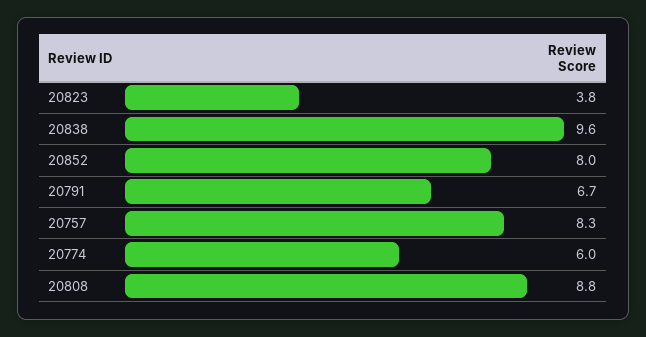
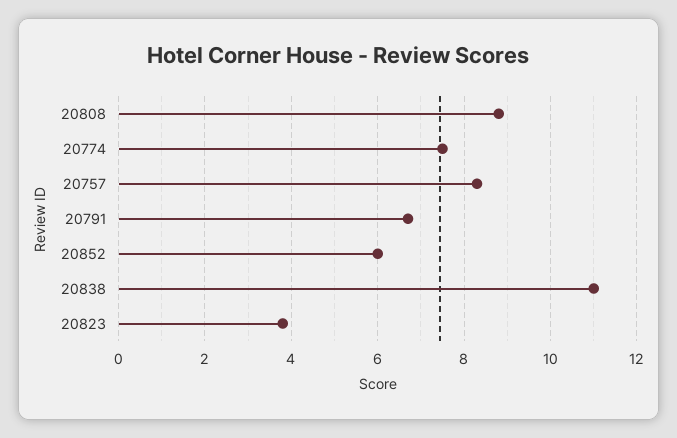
  {
    "20823": 3.8,
-   "20838": 9.6,
+   "20838": 11,
-   "20852": 8,
+   "20852": 6,
    "20791": 6.7,
    "20757": 8.3,
-   "20774": 6,
+   "20774": 7.5,
    "20808": 8.8
  }

